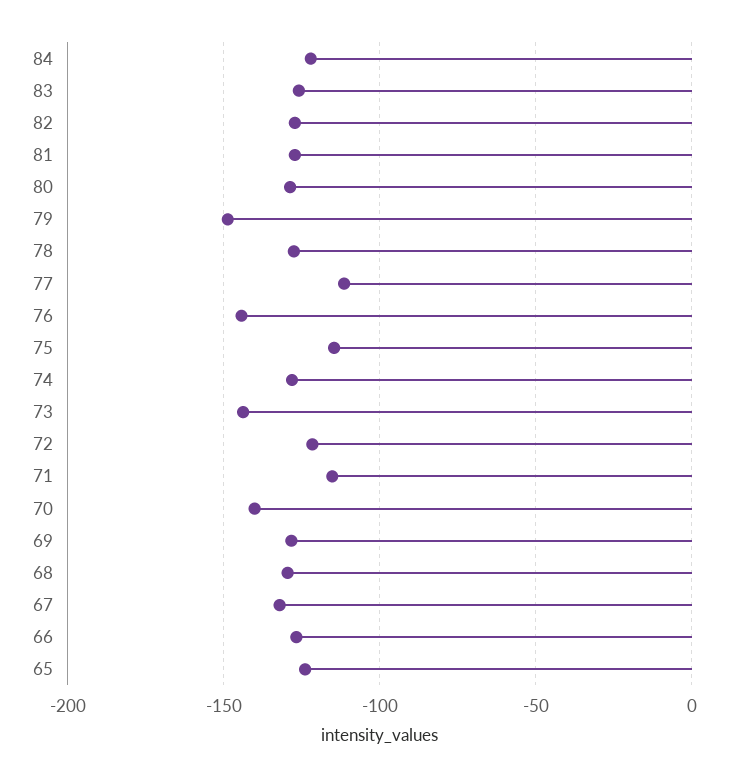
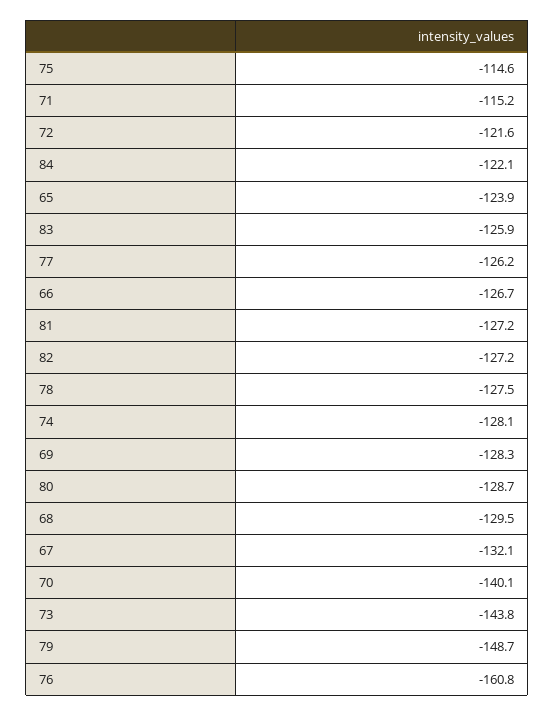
  {
    "84": -122.1,
    "83": -125.9,
    "82": -127.2,
    "81": -127.2,
    "80": -128.7,
    "79": -148.7,
    "78": -127.5,
-   "77": -110,
+   "77": -126.2,
-   "76": -145,
+   "76": -160.8,
    "75": -114.6,
    "74": -128.1,
    "73": -143.8,
    "72": -121.6,
    "71": -115.2,
    "70": -140.1,
    "69": -128.3,
    "68": -129.5,
    "67": -132.1,
    "66": -126.7,
    "65": -123.9
  }

